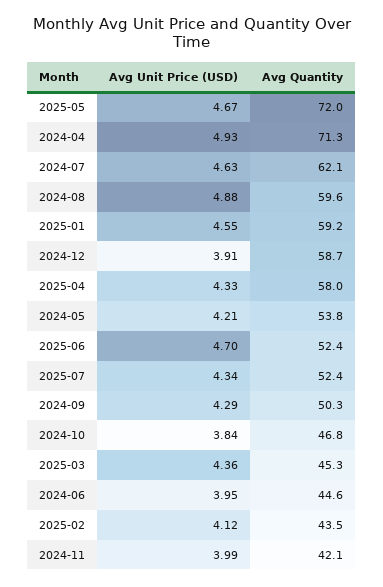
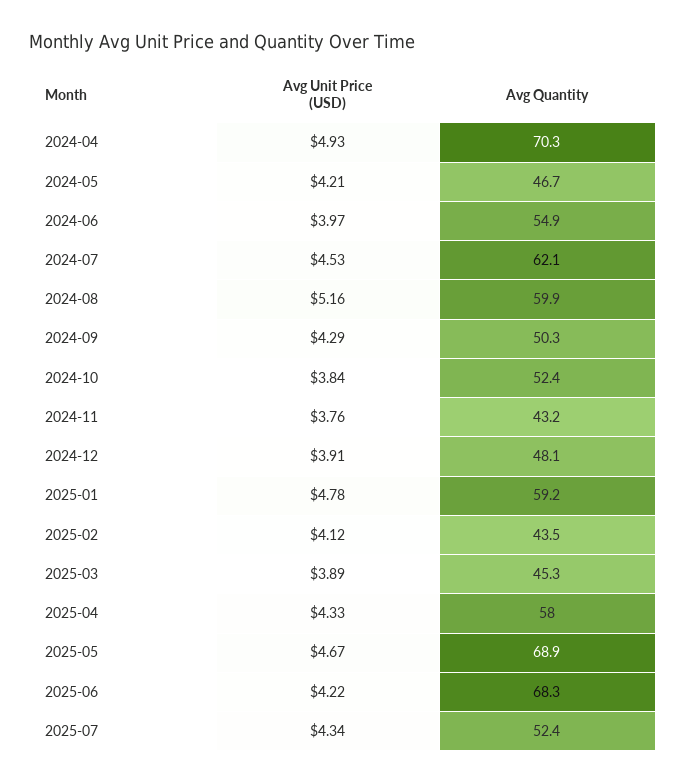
  {
    "Avg Unit Price (USD)": {
      "2025-05": 4.67,
      "2024-04": 4.93,
-     "2024-07": 4.63,
+     "2024-07": 4.53,
-     "2024-08": 4.88,
+     "2024-08": 5.16,
-     "2025-01": 4.55,
+     "2025-01": 4.78,
      "2024-12": 3.91,
      "2025-04": 4.33,
      "2024-05": 4.21,
-     "2025-06": 4.7,
+     "2025-06": 4.22,
      "2025-07": 4.34,
      "2024-09": 4.29,
      "2024-10": 3.84,
-     "2025-03": 4.36,
+     "2025-03": 3.89,
-     "2024-06": 3.95,
+     "2024-06": 3.97,
      "2025-02": 4.12,
-     "2024-11": 3.99
+     "2024-11": 3.76
    },
    "Avg Quantity": {
-     "2025-05": 72,
+     "2025-05": 68.9,
-     "2024-04": 71.3,
+     "2024-04": 70.3,
      "2024-07": 62.1,
-     "2024-08": 59.6,
+     "2024-08": 59.9,
      "2025-01": 59.2,
-     "2024-12": 58.7,
+     "2024-12": 48.1,
      "2025-04": 58,
-     "2024-05": 53.8,
+     "2024-05": 46.7,
-     "2025-06": 52.4,
+     "2025-06": 68.3,
      "2025-07": 52.4,
      "2024-09": 50.3,
-     "2024-10": 46.8,
+     "2024-10": 52.4,
      "2025-03": 45.3,
-     "2024-06": 44.6,
+     "2024-06": 54.9,
      "2025-02": 43.5,
-     "2024-11": 42.1
+     "2024-11": 43.2
    }
  }

